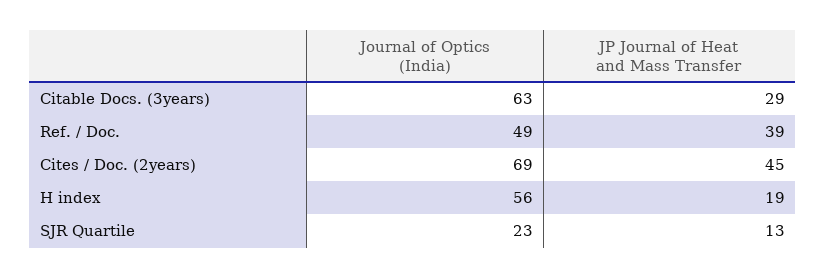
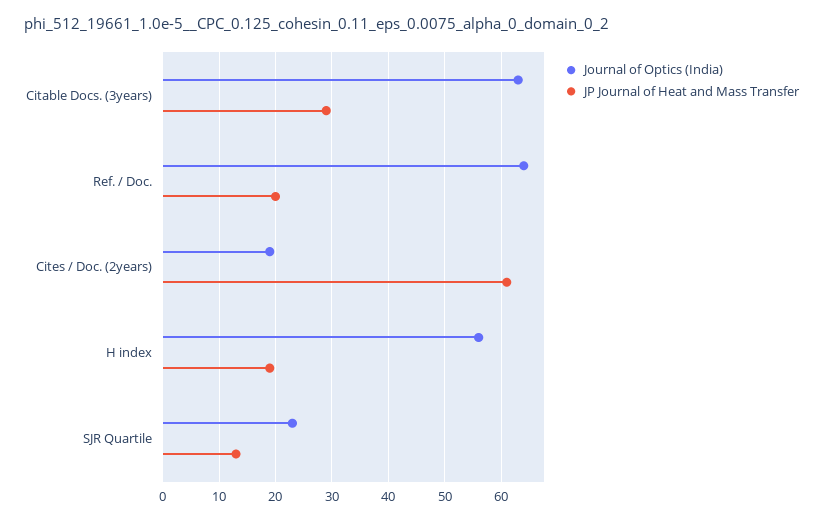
  {
    "Journal of Optics (India)": {
      "Citable Docs. (3years)": 63,
-     "Ref. / Doc.": 49,
+     "Ref. / Doc.": 65,
-     "Cites / Doc. (2years)": 69,
+     "Cites / Doc. (2years)": 20,
      "H index": 56,
      "SJR Quartile": 23
    },
    "JP Journal of Heat and Mass Transfer": {
      "Citable Docs. (3years)": 29,
-     "Ref. / Doc.": 39,
+     "Ref. / Doc.": 20,
-     "Cites / Doc. (2years)": 45,
+     "Cites / Doc. (2years)": 60,
      "H index": 19,
      "SJR Quartile": 13
    }
  }

